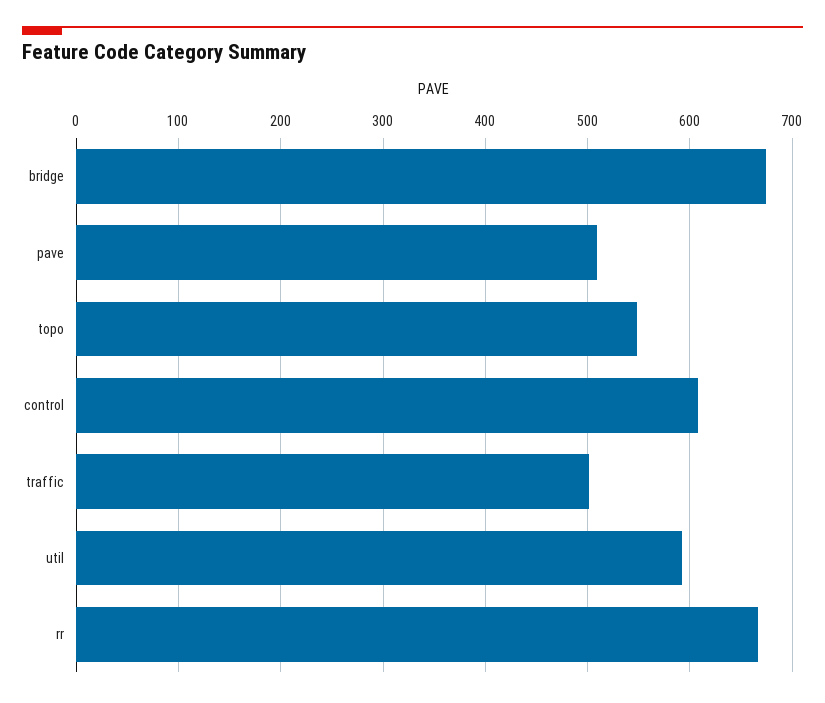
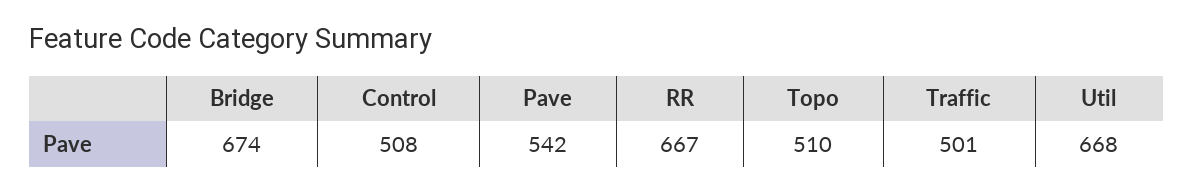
  {
    "bridge": 674,
-   "pave": 510,
+   "pave": 542,
-   "topo": 550,
+   "topo": 510,
-   "control": 610,
+   "control": 508,
    "traffic": 501,
-   "util": 590,
+   "util": 668,
    "rr": 667
  }

